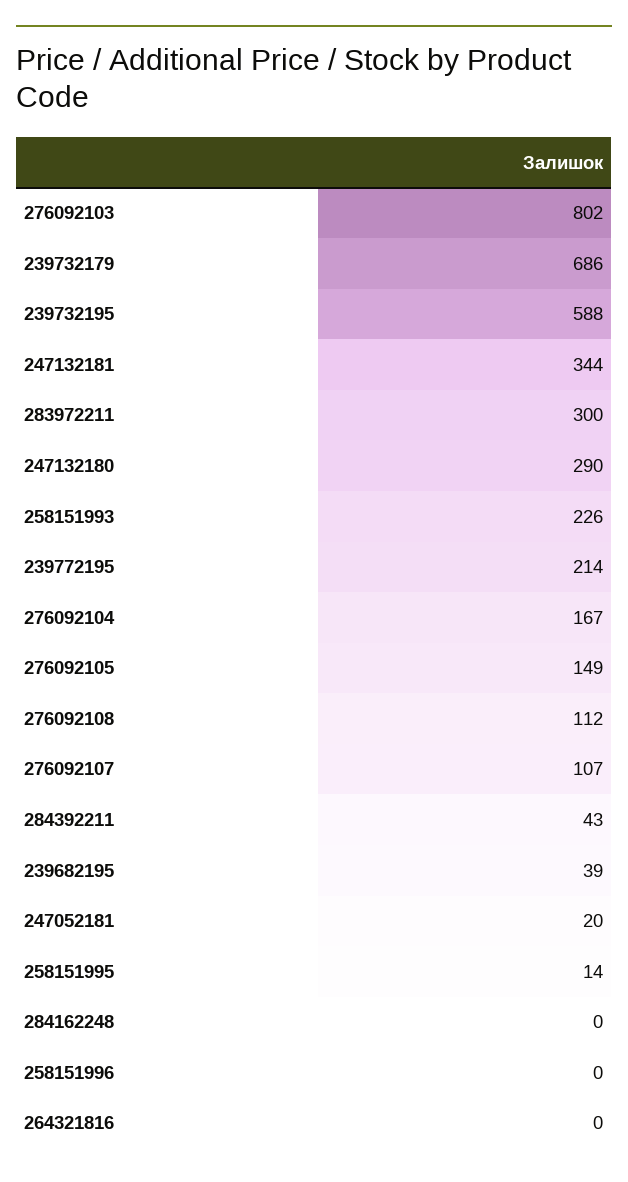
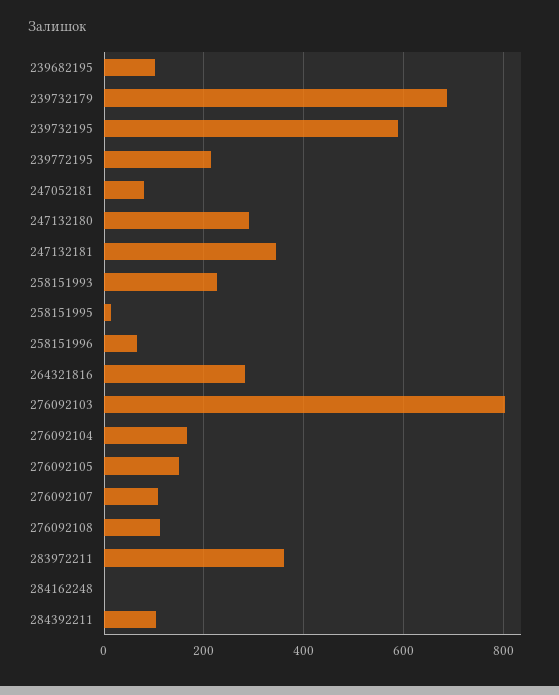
  {
    "276092103": 802,
    "239732179": 686,
    "239732195": 588,
    "247132181": 344,
-   "283972211": 300,
+   "283972211": 360,
    "247132180": 290,
    "258151993": 226,
    "239772195": 214,
    "276092104": 167,
    "276092105": 149,
    "276092108": 112,
    "276092107": 107,
-   "284392211": 43,
+   "284392211": 100,
-   "239682195": 39,
+   "239682195": 100,
-   "247052181": 20,
+   "247052181": 80,
    "258151995": 14,
    "284162248": 0,
-   "258151996": 0,
+   "258151996": 60,
-   "264321816": 0
+   "264321816": 280
  }

